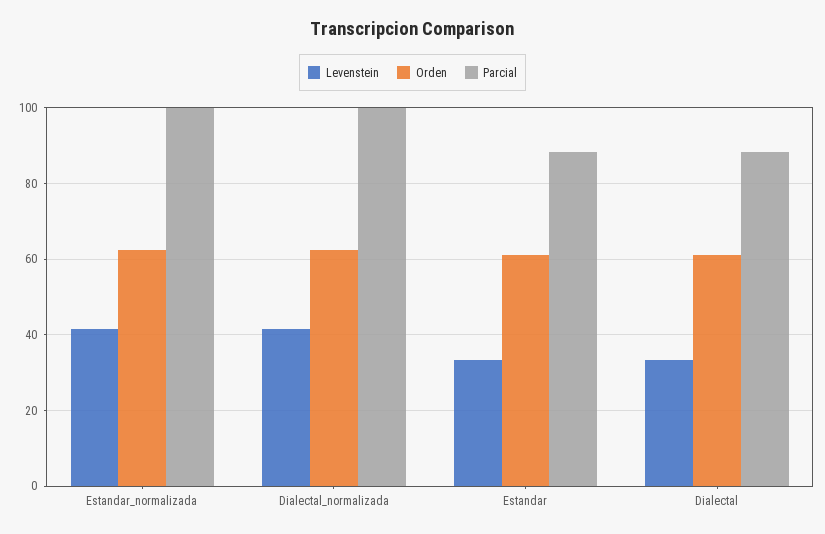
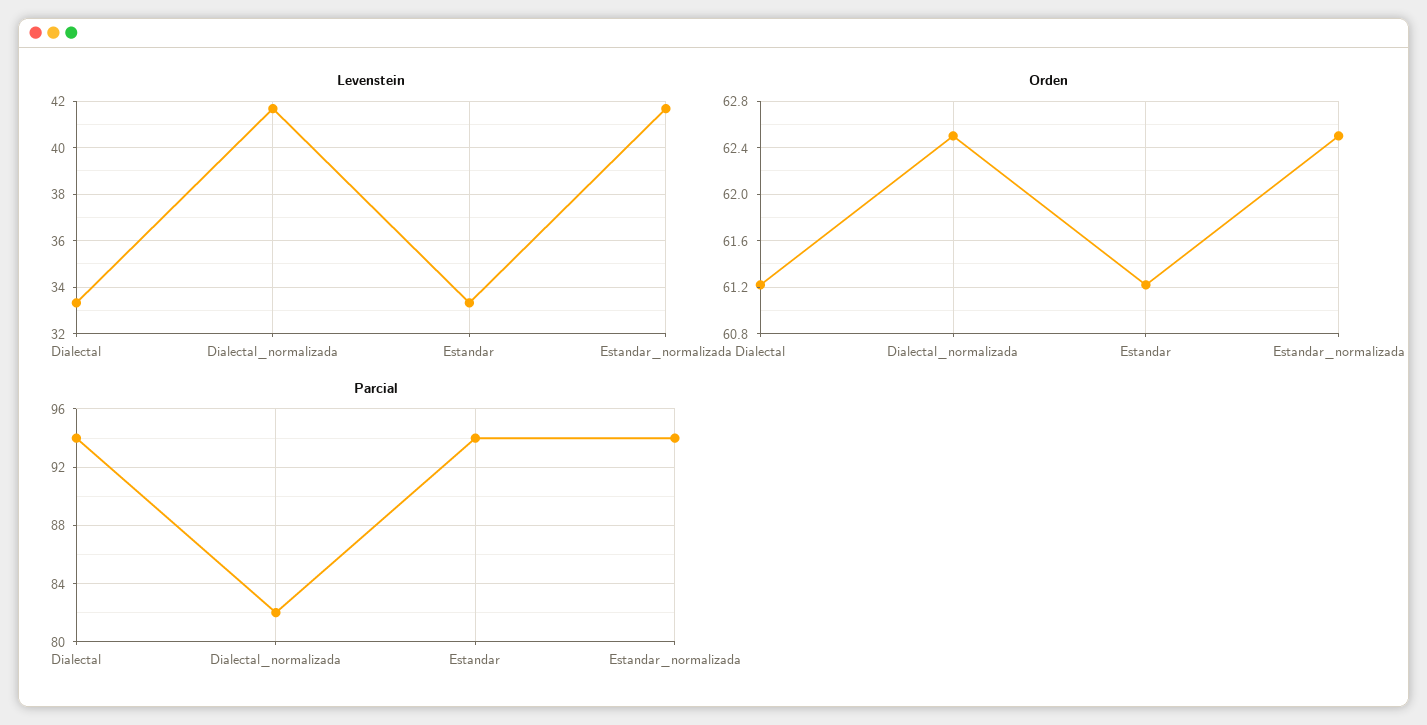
  {
    "Levenstein": {
      "Estandar_normalizada": 41.5,
      "Dialectal_normalizada": 41.5,
      "Estandar": 33.5,
      "Dialectal": 33.5
    },
    "Orden": {
      "Estandar_normalizada": 62.5,
      "Dialectal_normalizada": 62.5,
      "Estandar": 61.2,
      "Dialectal": 61.2
    },
    "Parcial": {
-     "Estandar_normalizada": 100,
+     "Estandar_normalizada": 94,
-     "Dialectal_normalizada": 100,
+     "Dialectal_normalizada": 82,
-     "Estandar": 88,
+     "Estandar": 94,
-     "Dialectal": 88
+     "Dialectal": 94
    }
  }

